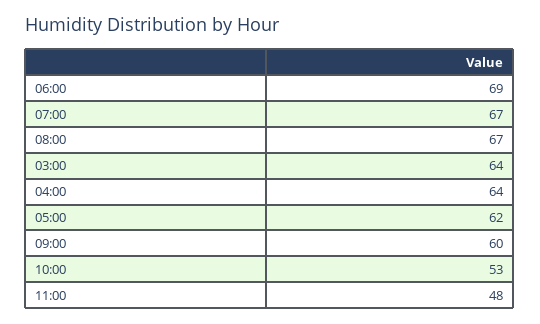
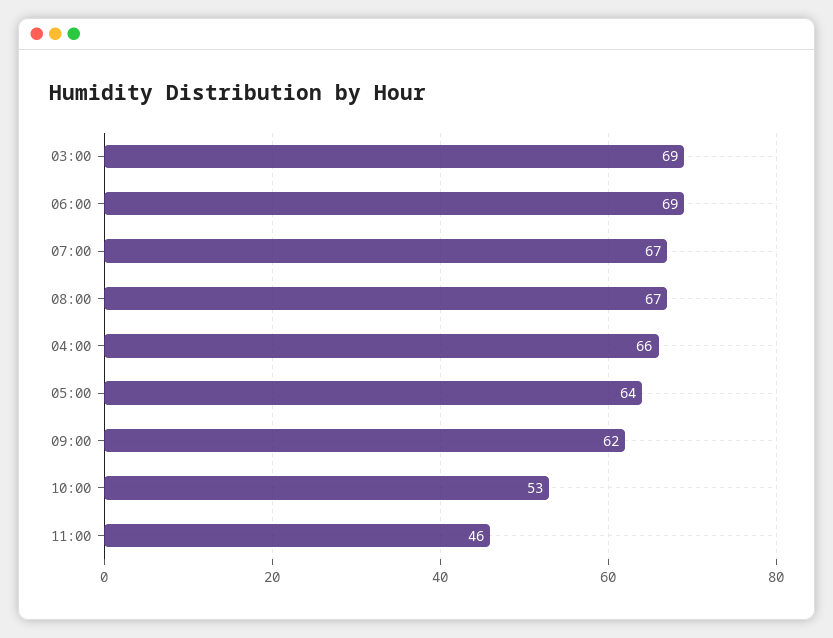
  {
    "06:00": 69,
    "07:00": 67,
    "08:00": 67,
-   "03:00": 64,
+   "03:00": 69,
-   "04:00": 64,
+   "04:00": 66,
-   "05:00": 62,
+   "05:00": 64,
-   "09:00": 60,
+   "09:00": 62,
    "10:00": 53,
-   "11:00": 48
+   "11:00": 46
  }

